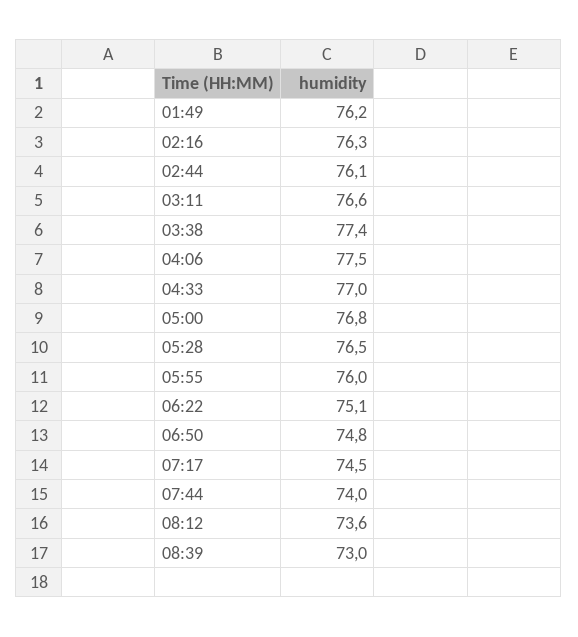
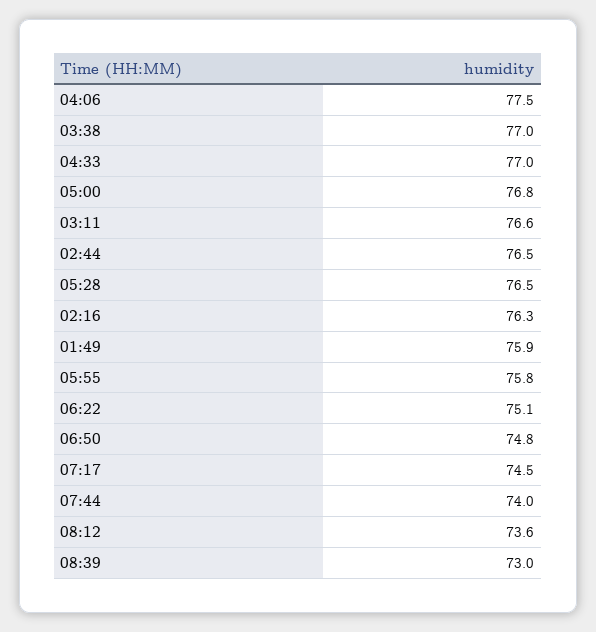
  {
-   "01:49": 76.2,
+   "01:49": 75.9,
    "02:16": 76.3,
-   "02:44": 76.1,
+   "02:44": 76.5,
    "03:11": 76.6,
-   "03:38": 77.4,
+   "03:38": 77,
    "04:06": 77.5,
    "04:33": 77,
    "05:00": 76.8,
    "05:28": 76.5,
-   "05:55": 76,
+   "05:55": 75.8,
    "06:22": 75.1,
    "06:50": 74.8,
    "07:17": 74.5,
    "07:44": 74,
    "08:12": 73.6,
    "08:39": 73
  }

